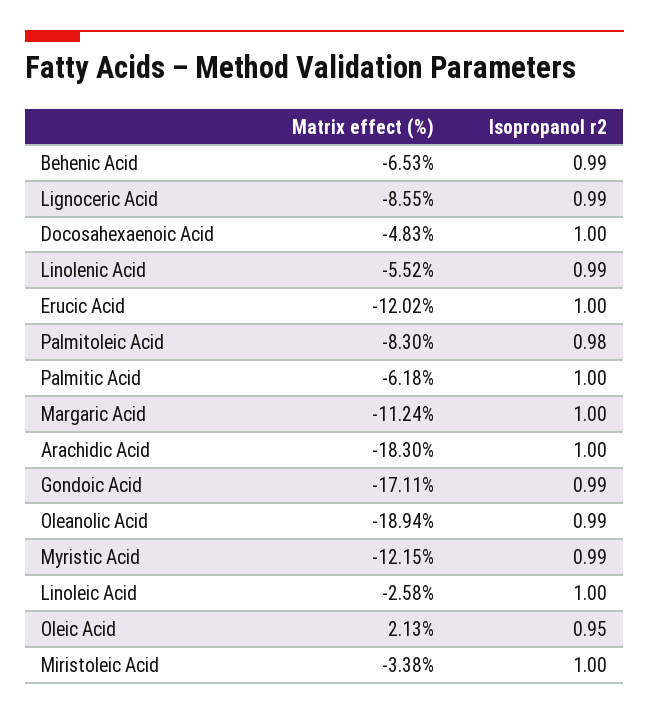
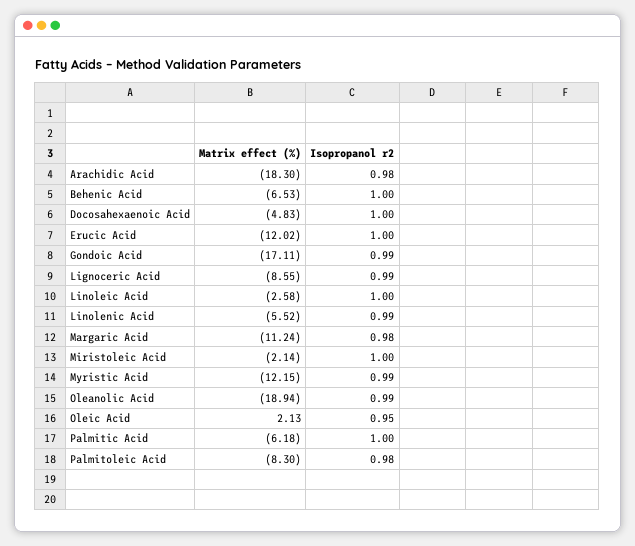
  {
    "Matrix effect (%)": {
      "Behenic Acid": -6.53,
      "Lignoceric Acid": -8.55,
      "Docosahexaenoic Acid": -4.83,
      "Linolenic Acid": -5.52,
      "Erucic Acid": -12.02,
      "Palmitoleic Acid": -8.3,
      "Palmitic Acid": -6.18,
      "Margaric Acid": -11.24,
      "Arachidic Acid": -18.3,
      "Gondoic Acid": -17.11,
      "Oleanolic Acid": -18.94,
      "Myristic Acid": -12.15,
      "Linoleic Acid": -2.58,
      "Oleic Acid": 2.13,
-     "Miristoleic Acid": -3.38
+     "Miristoleic Acid": -2.14
    },
    "Isopropanol r2": {
-     "Behenic Acid": 0.99,
+     "Behenic Acid": 1,
      "Lignoceric Acid": 0.99,
      "Docosahexaenoic Acid": 1,
      "Linolenic Acid": 0.99,
      "Erucic Acid": 1,
      "Palmitoleic Acid": 0.98,
      "Palmitic Acid": 1,
-     "Margaric Acid": 1,
+     "Margaric Acid": 0.98,
-     "Arachidic Acid": 1,
+     "Arachidic Acid": 0.98,
      "Gondoic Acid": 0.99,
      "Oleanolic Acid": 0.99,
      "Myristic Acid": 0.99,
      "Linoleic Acid": 1,
      "Oleic Acid": 0.95,
      "Miristoleic Acid": 1
    }
  }

